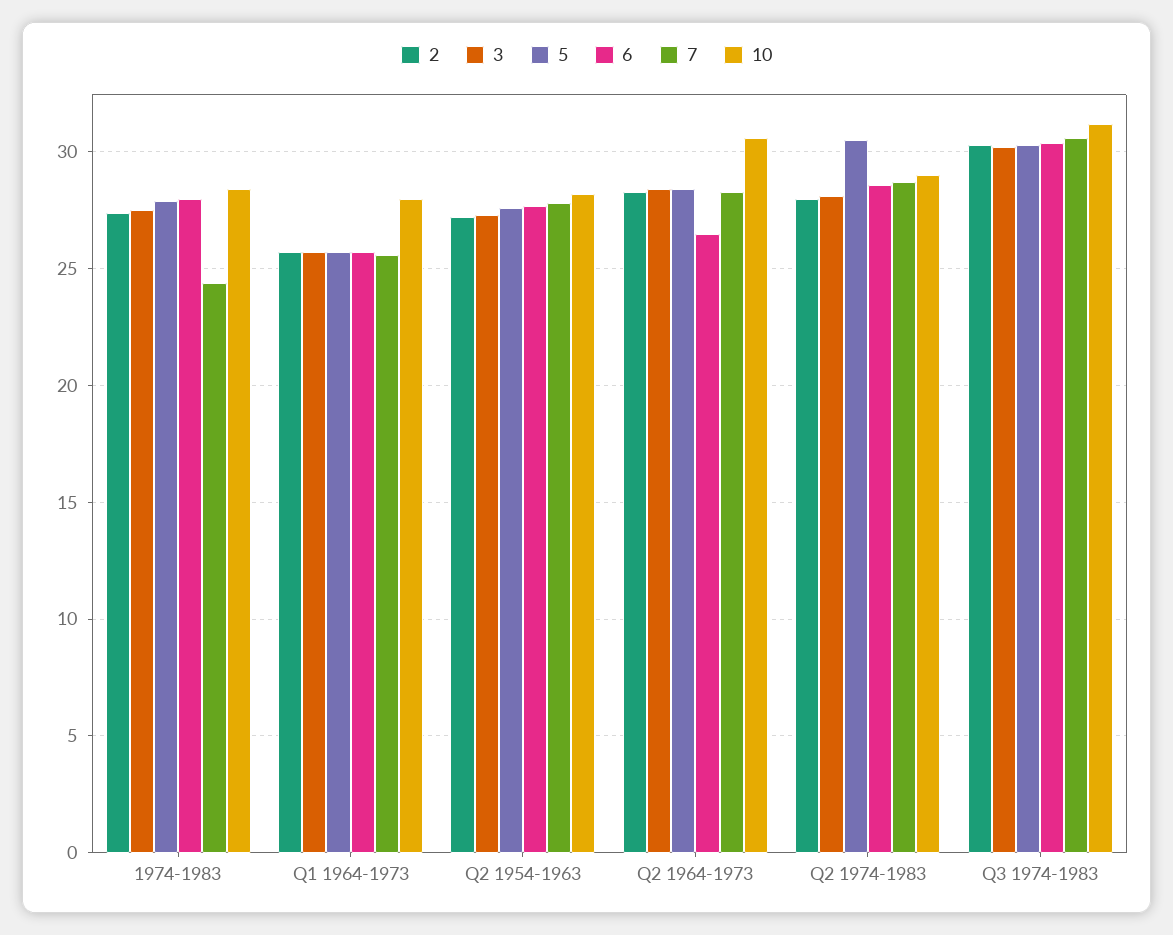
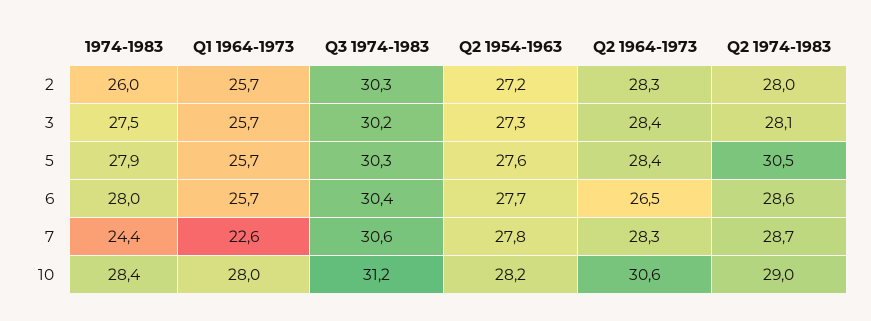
  {
    "2": {
-     "1974-1983": 27.5,
+     "1974-1983": 26,
      "Q1 1964-1973": 25.7,
      "Q2 1954-1963": 27.2,
      "Q2 1964-1973": 28.3,
      "Q2 1974-1983": 28,
      "Q3 1974-1983": 30.3
    },
    "3": {
      "1974-1983": 27.5,
      "Q1 1964-1973": 25.7,
      "Q2 1954-1963": 27.3,
      "Q2 1964-1973": 28.4,
      "Q2 1974-1983": 28.1,
      "Q3 1974-1983": 30.2
    },
    "5": {
      "1974-1983": 27.9,
      "Q1 1964-1973": 25.7,
      "Q2 1954-1963": 27.6,
      "Q2 1964-1973": 28.4,
      "Q2 1974-1983": 30.5,
      "Q3 1974-1983": 30.3
    },
    "6": {
      "1974-1983": 28,
      "Q1 1964-1973": 25.7,
      "Q2 1954-1963": 27.7,
      "Q2 1964-1973": 26.5,
      "Q2 1974-1983": 28.6,
      "Q3 1974-1983": 30.4
    },
    "7": {
      "1974-1983": 24.4,
-     "Q1 1964-1973": 25.5,
+     "Q1 1964-1973": 22.6,
      "Q2 1954-1963": 27.8,
      "Q2 1964-1973": 28.3,
      "Q2 1974-1983": 28.7,
      "Q3 1974-1983": 30.6
    },
    "10": {
      "1974-1983": 28.4,
      "Q1 1964-1973": 28,
      "Q2 1954-1963": 28.2,
      "Q2 1964-1973": 30.6,
      "Q2 1974-1983": 29,
      "Q3 1974-1983": 31.2
    }
  }

